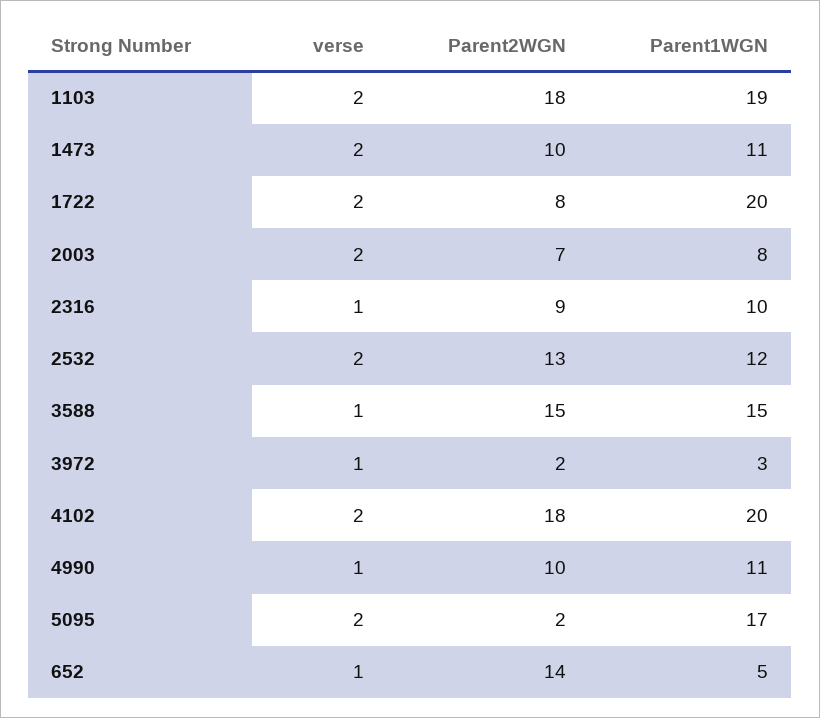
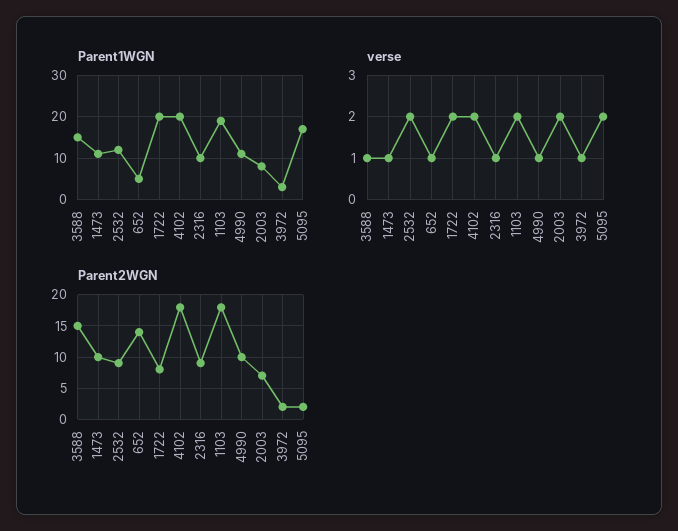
  {
    "verse": {
      "1103": 2,
-     "1473": 2,
+     "1473": 1,
      "1722": 2,
      "2003": 2,
      "2316": 1,
      "2532": 2,
      "3588": 1,
      "3972": 1,
      "4102": 2,
      "4990": 1,
      "5095": 2,
      "652": 1
    },
    "Parent2WGN": {
      "1103": 18,
      "1473": 10,
      "1722": 8,
      "2003": 7,
      "2316": 9,
-     "2532": 13,
+     "2532": 9,
      "3588": 15,
      "3972": 2,
      "4102": 18,
      "4990": 10,
      "5095": 2,
      "652": 14
    },
    "Parent1WGN": {
      "1103": 19,
      "1473": 11,
      "1722": 20,
      "2003": 8,
      "2316": 10,
      "2532": 12,
      "3588": 15,
      "3972": 3,
      "4102": 20,
      "4990": 11,
      "5095": 17,
      "652": 5
    }
  }

